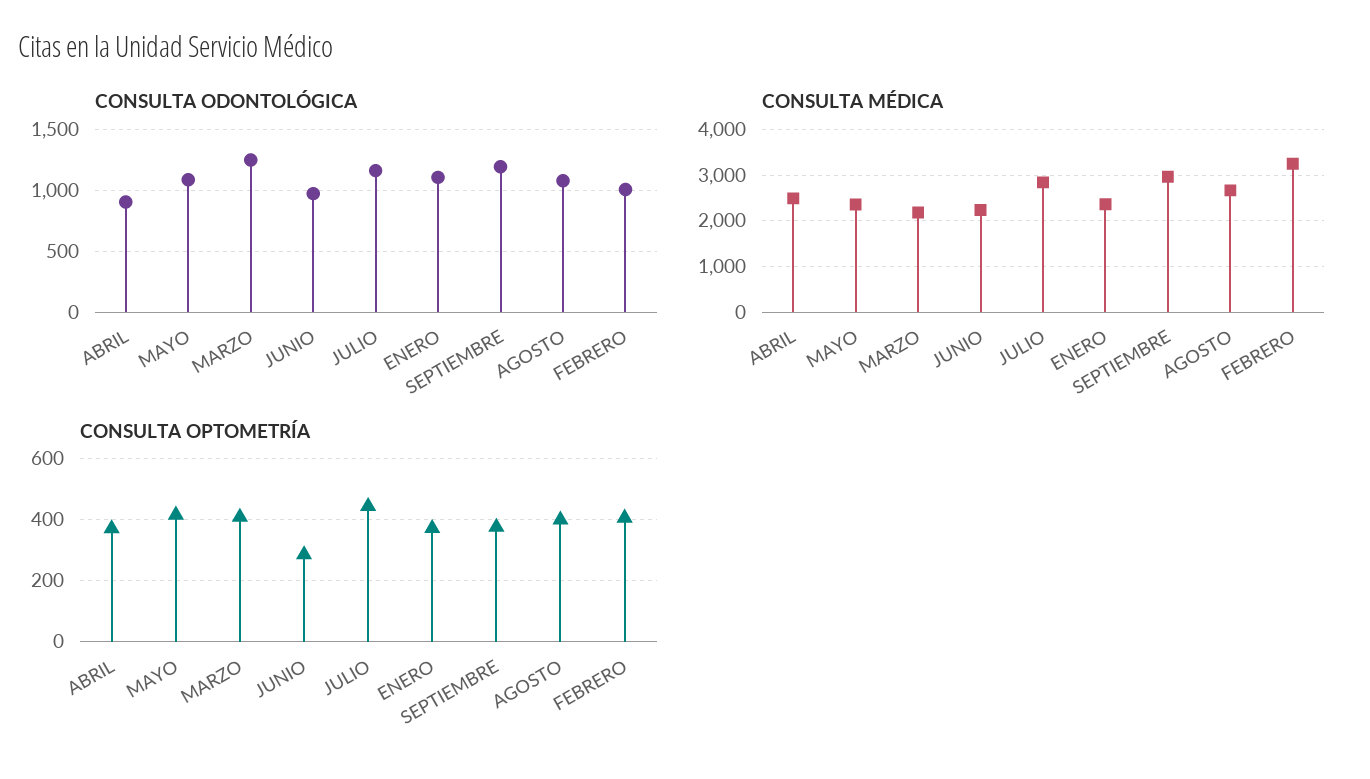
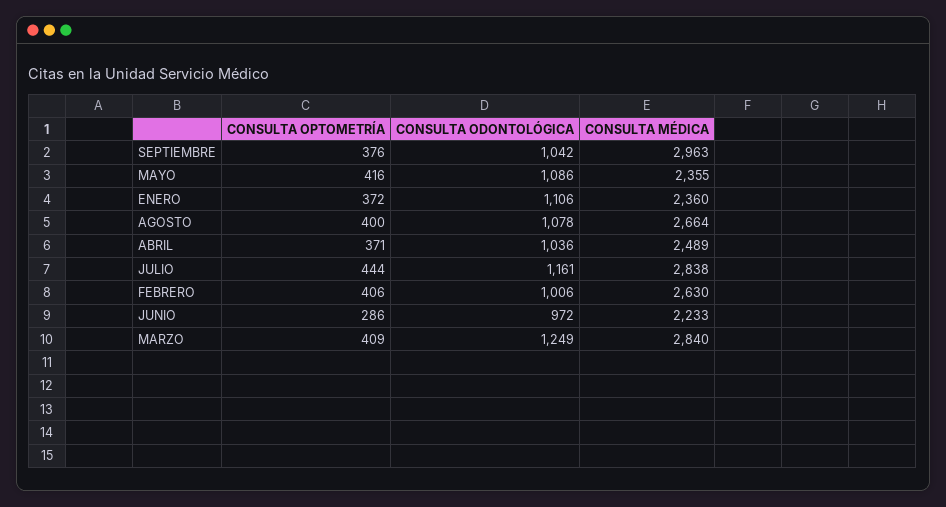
  {
    "CONSULTA ODONTOLÓGICA": {
-     "ABRIL": 900,
+     "ABRIL": 1036,
      "MAYO": 1086,
      "MARZO": 1249,
      "JUNIO": 972,
      "JULIO": 1161,
      "ENERO": 1106,
-     "SEPTIEMBRE": 1200,
+     "SEPTIEMBRE": 1042,
      "AGOSTO": 1078,
      "FEBRERO": 1006
    },
    "CONSULTA MÉDICA": {
      "ABRIL": 2489,
      "MAYO": 2355,
-     "MARZO": 2200,
+     "MARZO": 2840,
      "JUNIO": 2233,
      "JULIO": 2838,
      "ENERO": 2360,
      "SEPTIEMBRE": 2963,
      "AGOSTO": 2664,
-     "FEBRERO": 3200
+     "FEBRERO": 2630
    },
    "CONSULTA OPTOMETRÍA": {
      "ABRIL": 371,
      "MAYO": 416,
      "MARZO": 409,
      "JUNIO": 286,
      "JULIO": 444,
      "ENERO": 372,
      "SEPTIEMBRE": 376,
      "AGOSTO": 400,
      "FEBRERO": 406
    }
  }

